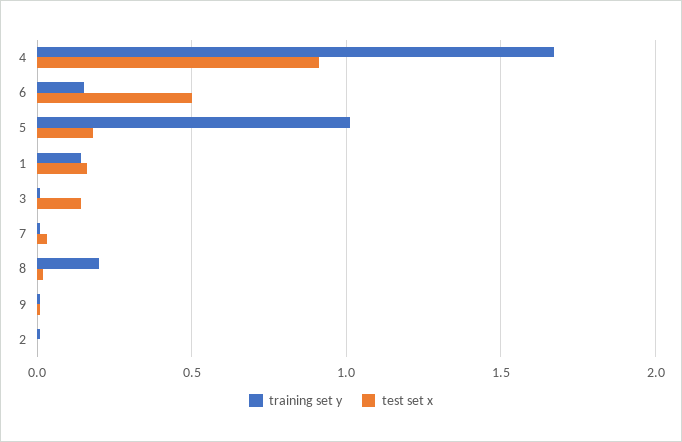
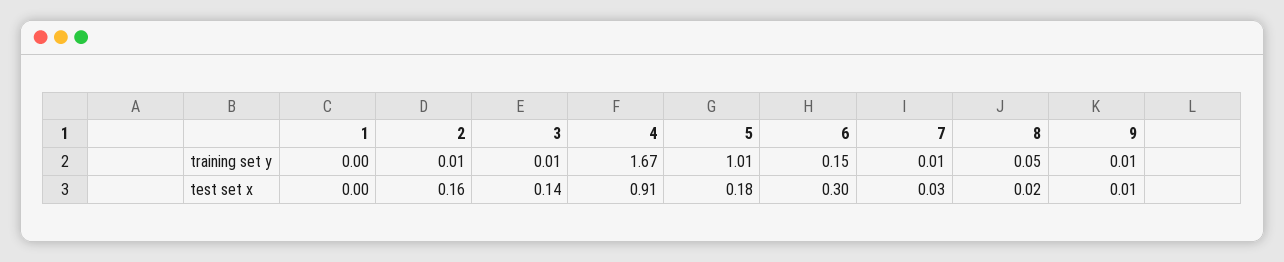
  {
    "training set y": {
      "4": 1.67,
      "6": 0.15,
      "5": 1.01,
-     "1": 0.15,
+     "1": 0,
      "3": 0.01,
      "7": 0.01,
-     "8": 0.2,
+     "8": 0.05,
      "9": 0.01,
      "2": 0.01
    },
    "test set x": {
      "4": 0.91,
-     "6": 0.5,
+     "6": 0.3,
      "5": 0.18,
-     "1": 0.15,
+     "1": 0,
      "3": 0.14,
      "7": 0.03,
      "8": 0.02,
      "9": 0.01,
-     "2": 0
+     "2": 0.16
    }
  }

